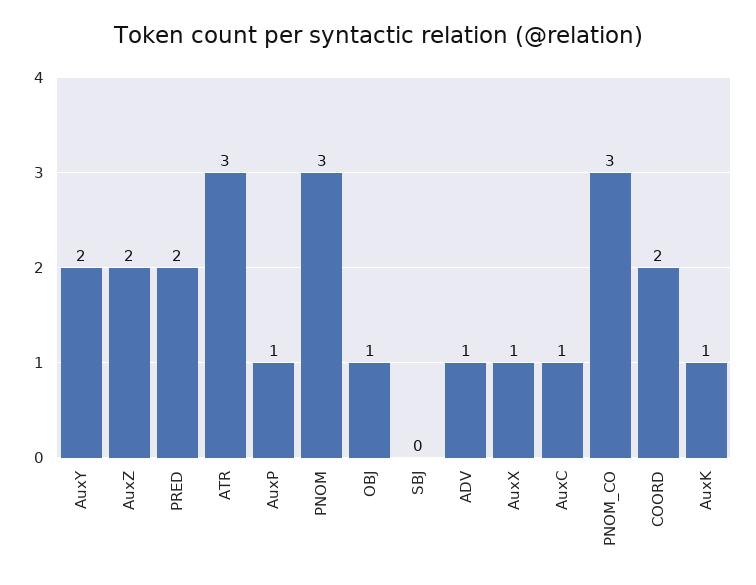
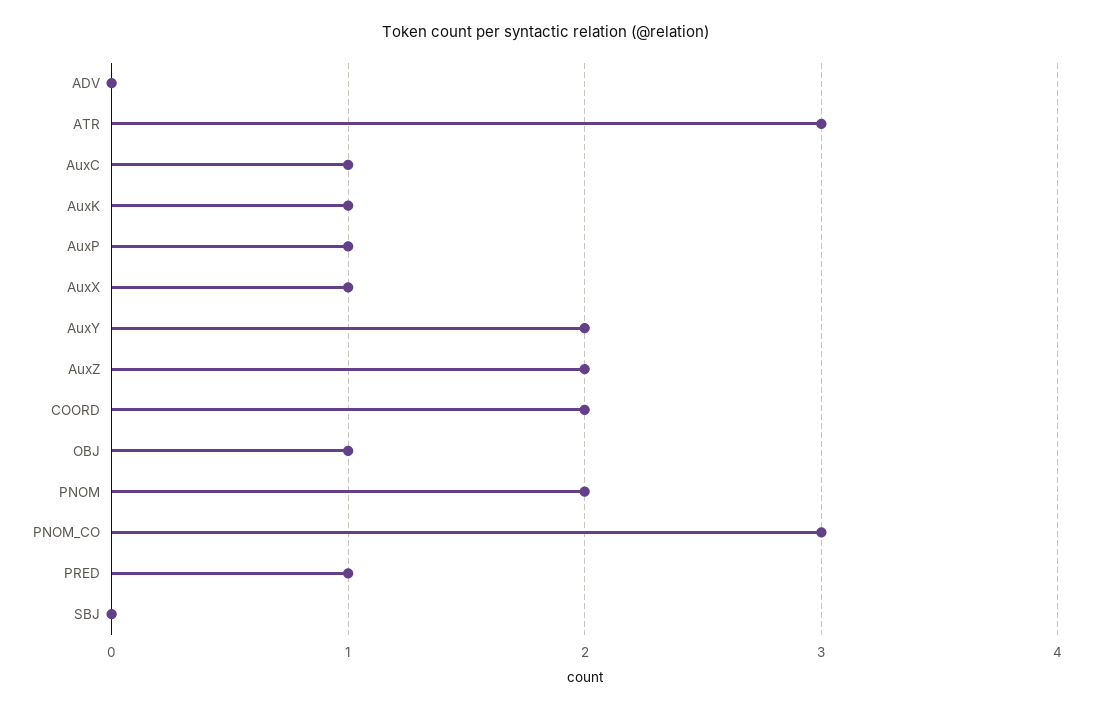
  {
    "AuxY": 2,
    "AuxZ": 2,
-   "PRED": 2,
+   "PRED": 1,
    "ATR": 3,
    "AuxP": 1,
-   "PNOM": 3,
+   "PNOM": 2,
    "OBJ": 1,
    "SBJ": 0,
-   "ADV": 1,
+   "ADV": 0,
    "AuxX": 1,
    "AuxC": 1,
    "PNOM_CO": 3,
    "COORD": 2,
    "AuxK": 1
  }

